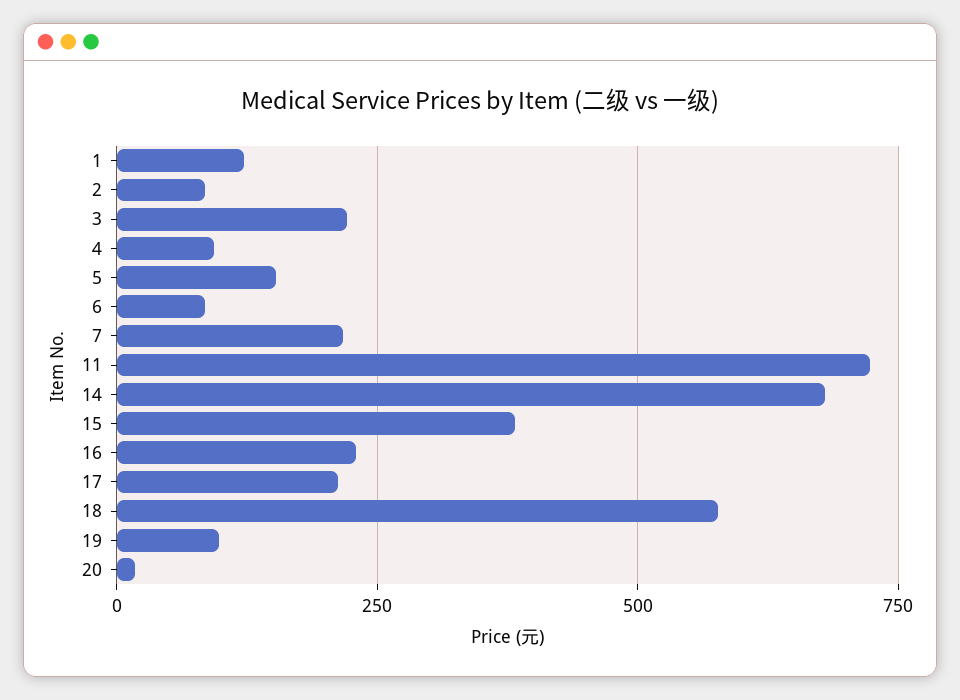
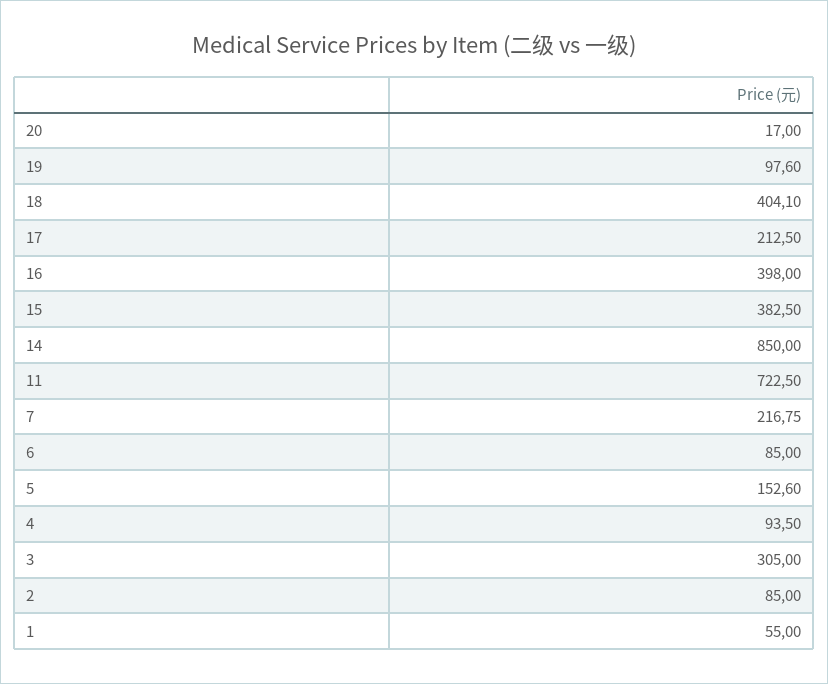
  {
-   "1": 125,
+   "1": 55,
    "2": 85,
-   "3": 225,
+   "3": 305,
    "4": 93.5,
    "5": 152.6,
    "6": 85,
    "7": 216.75,
    "11": 722.5,
-   "14": 675,
+   "14": 850,
    "15": 382.5,
-   "16": 225,
+   "16": 398,
    "17": 212.5,
-   "18": 575,
+   "18": 404.1,
    "19": 97.6,
    "20": 17
  }

